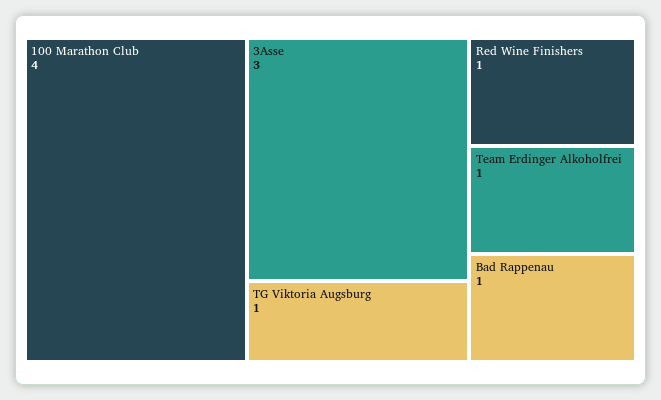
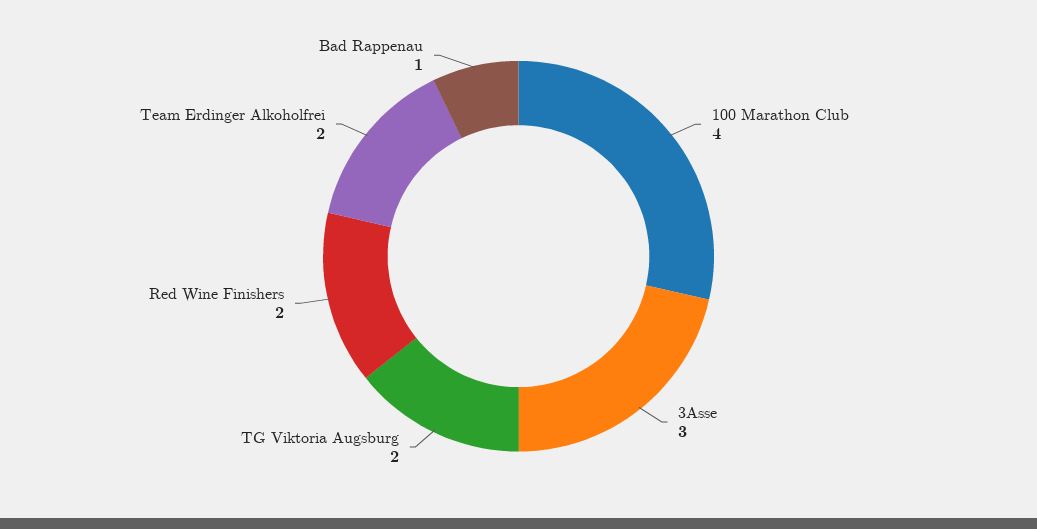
  {
    "100 Marathon Club": 4,
    "3Asse": 3,
-   "TG Viktoria Augsburg": 1,
+   "TG Viktoria Augsburg": 2,
-   "Red Wine Finishers": 1,
+   "Red Wine Finishers": 2,
-   "Team Erdinger Alkoholfrei": 1,
+   "Team Erdinger Alkoholfrei": 2,
    "Bad Rappenau": 1
  }

